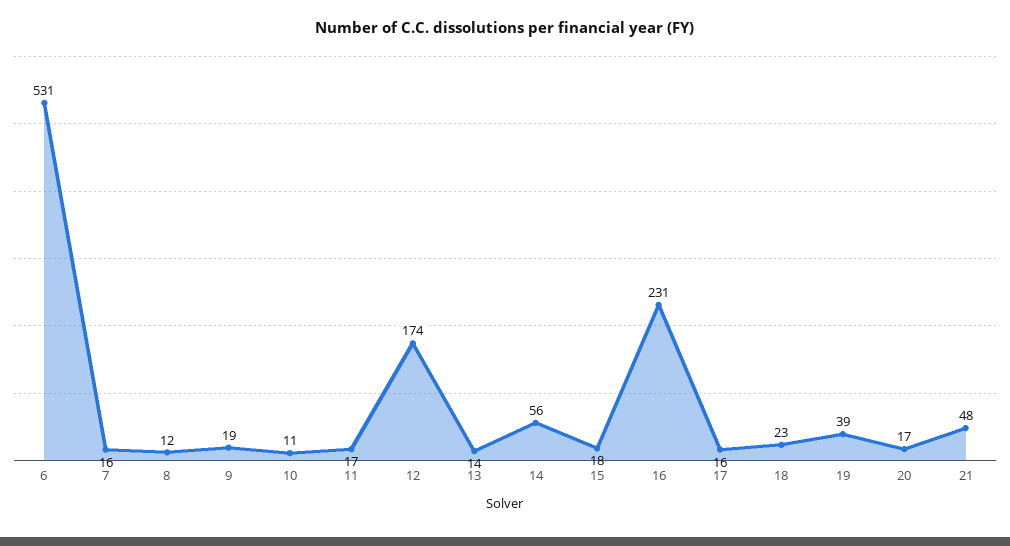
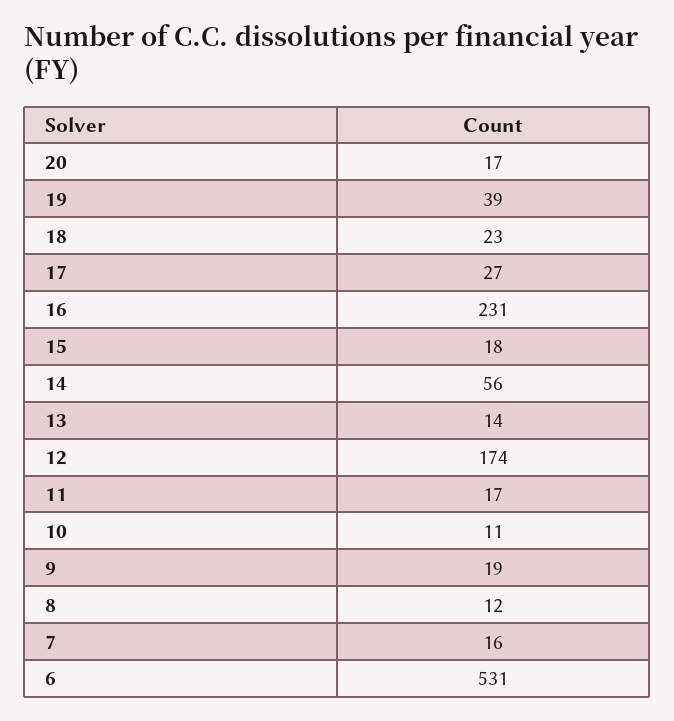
  {
    "6": 531,
    "7": 16,
    "8": 12,
    "9": 19,
    "10": 11,
    "11": 17,
    "12": 174,
    "13": 14,
    "14": 56,
    "15": 18,
    "16": 231,
-   "17": 16,
+   "17": 27,
    "18": 23,
    "19": 39,
-   "20": 17,
+   "20": 17
-   "21": 48
  }

